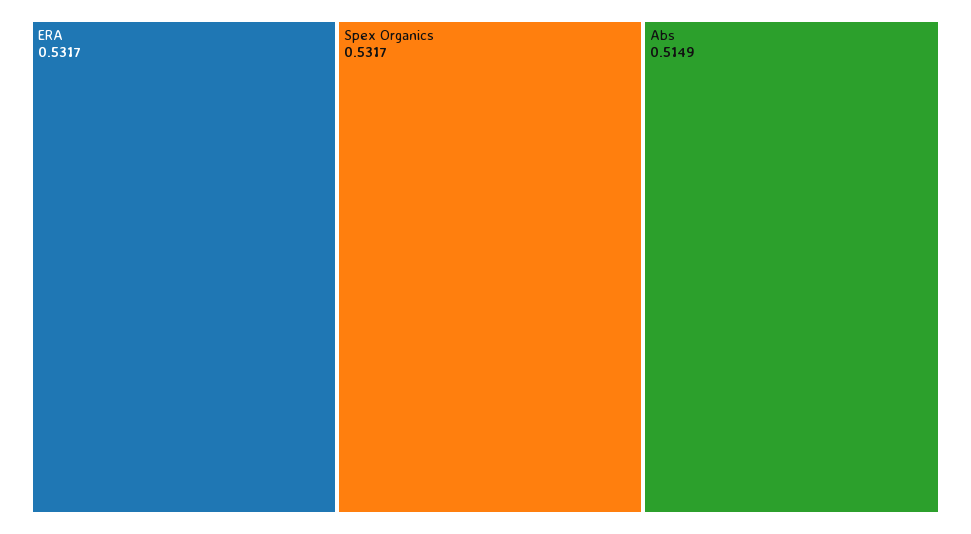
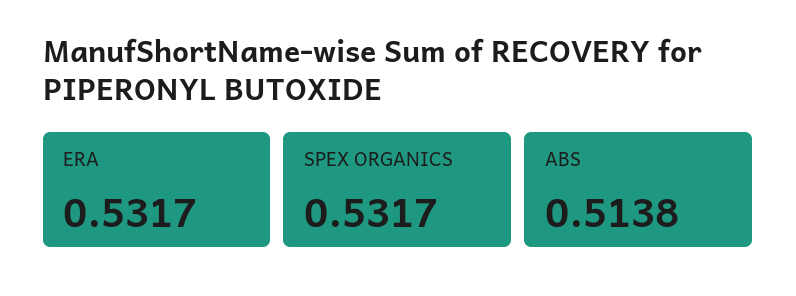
  {
    "ERA": 0.5317,
    "Spex Organics": 0.5317,
-   "Abs": 0.5149
+   "Abs": 0.5138
  }

